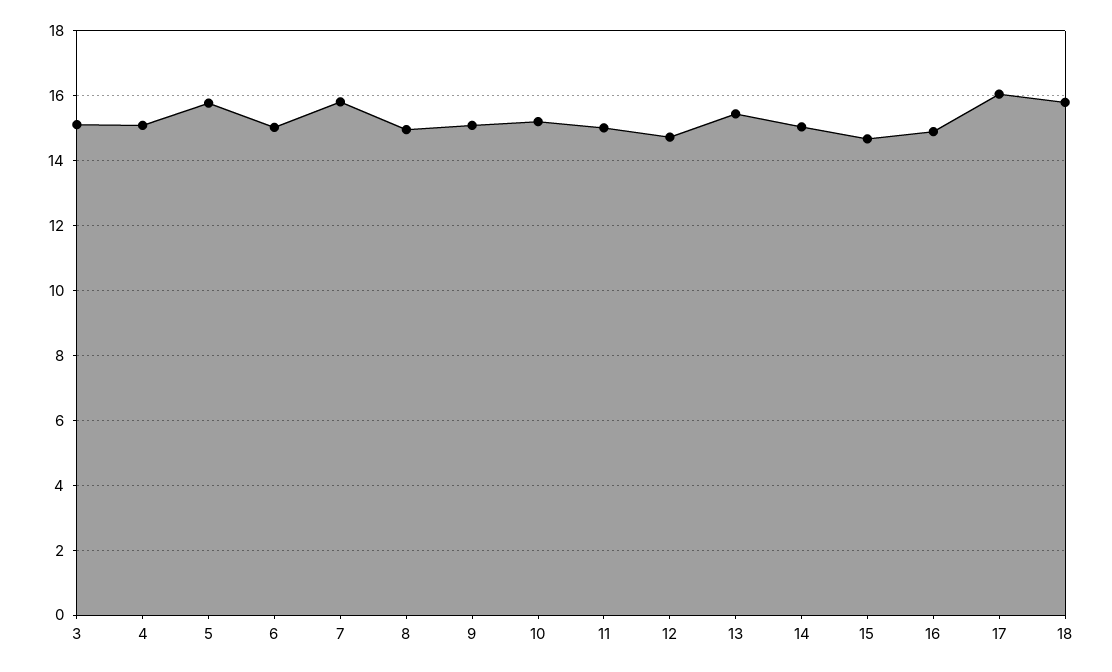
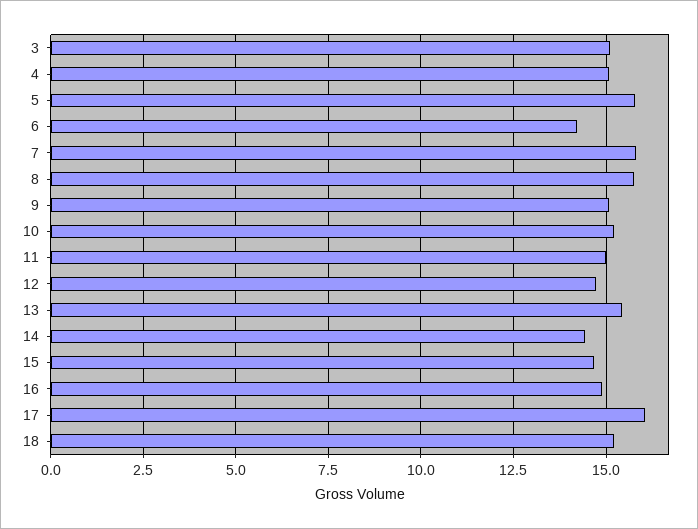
  {
    "3": 15.2,
    "4": 15,
    "5": 15.8,
-   "6": 15,
+   "6": 14.25,
    "7": 15.8,
-   "8": 15,
+   "8": 15.75,
    "9": 15,
    "10": 15.2,
    "11": 15,
    "12": 14.8,
    "13": 15.4,
-   "14": 15,
+   "14": 14.5,
    "15": 14.6,
    "16": 14.8,
    "17": 16,
-   "18": 15.8
+   "18": 15.25
  }

